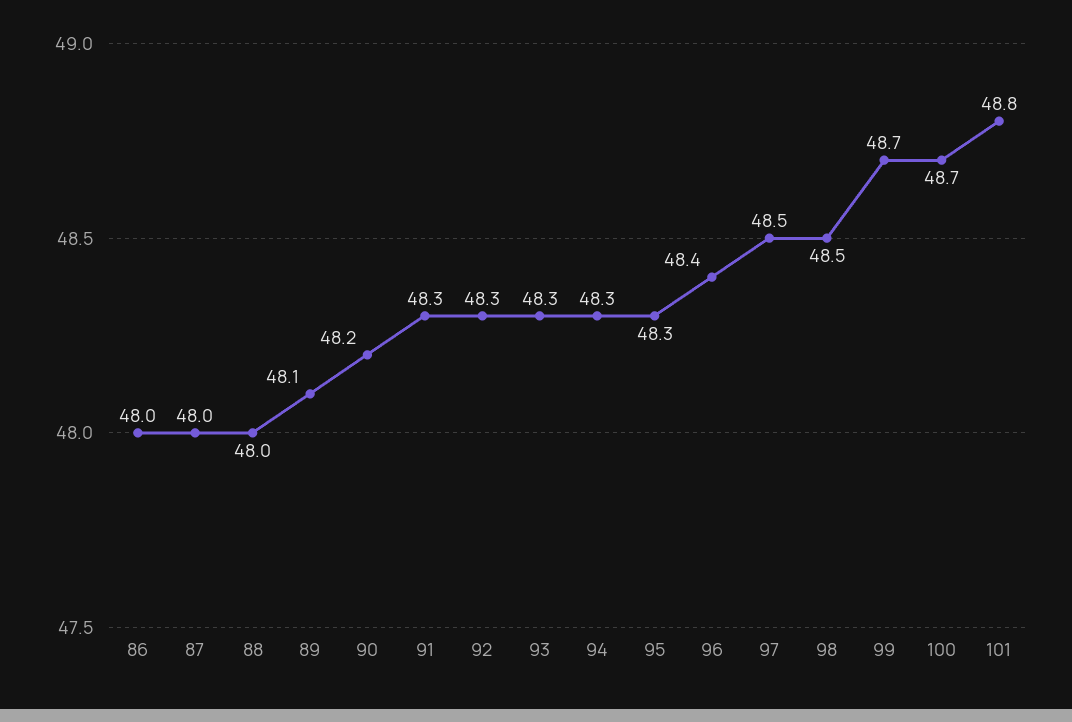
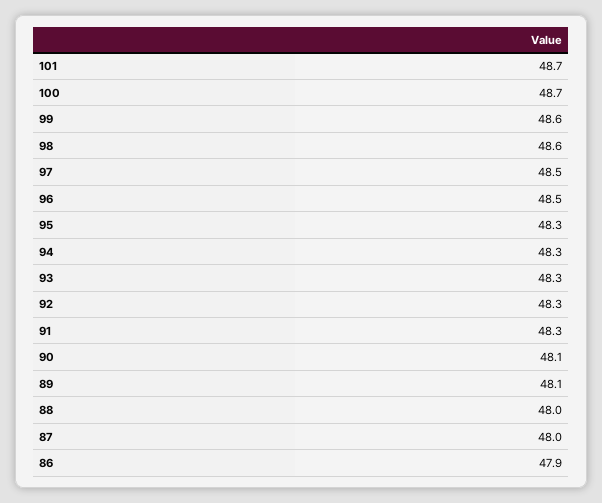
  {
-   "86": 48,
+   "86": 47.9,
    "87": 48,
    "88": 48,
    "89": 48.1,
-   "90": 48.2,
+   "90": 48.1,
    "91": 48.3,
    "92": 48.3,
    "93": 48.3,
    "94": 48.3,
    "95": 48.3,
-   "96": 48.4,
+   "96": 48.5,
    "97": 48.5,
-   "98": 48.5,
+   "98": 48.6,
-   "99": 48.7,
+   "99": 48.6,
    "100": 48.7,
-   "101": 48.8
+   "101": 48.7
  }

